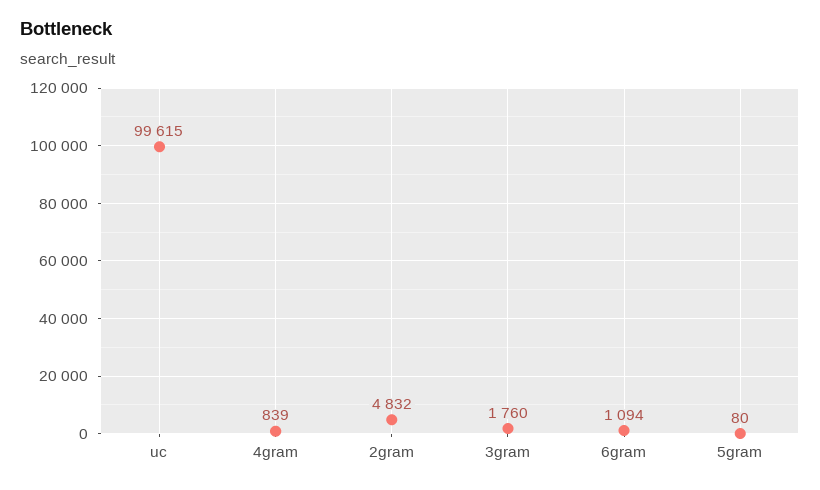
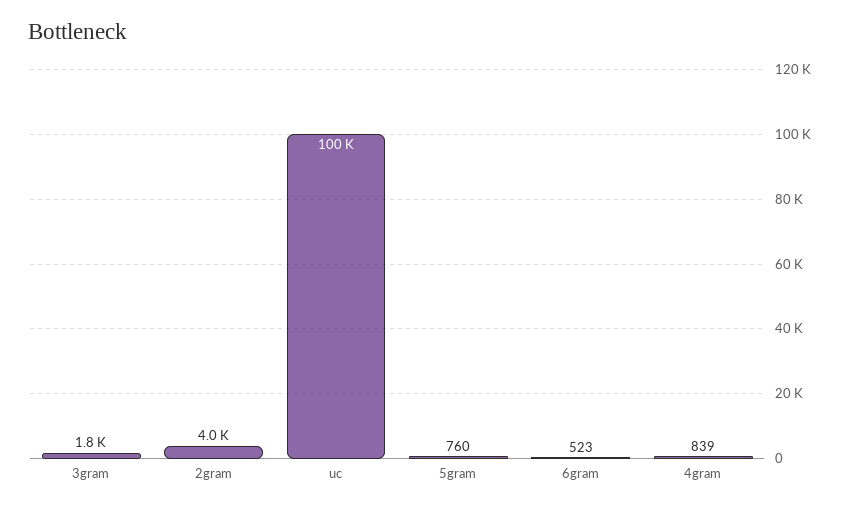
  {
    "uc": 99615,
    "4gram": 839,
-   "2gram": 4832,
+   "2gram": 4000,
    "3gram": 1760,
-   "6gram": 1094,
+   "6gram": 523,
-   "5gram": 80
+   "5gram": 760
  }

